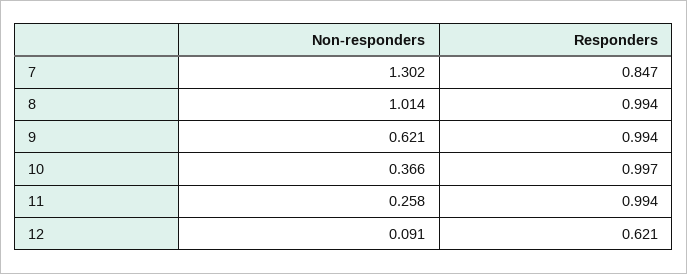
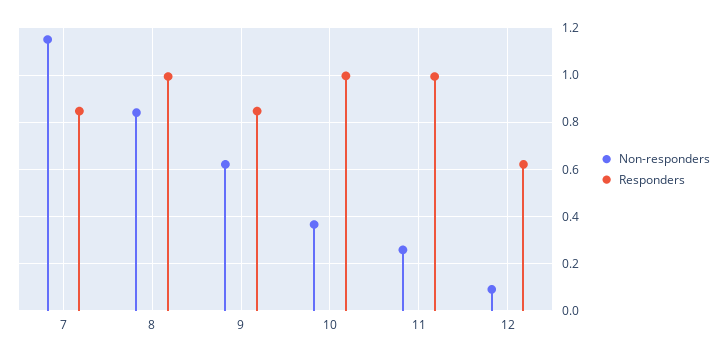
  {
    "Non-responders": {
-     "7": 1.302,
+     "7": 1.15,
-     "8": 1.014,
+     "8": 0.85,
      "9": 0.621,
      "10": 0.366,
      "11": 0.258,
      "12": 0.091
    },
    "Responders": {
      "7": 0.847,
      "8": 0.994,
-     "9": 0.994,
+     "9": 0.85,
      "10": 0.997,
      "11": 0.994,
      "12": 0.621
    }
  }

